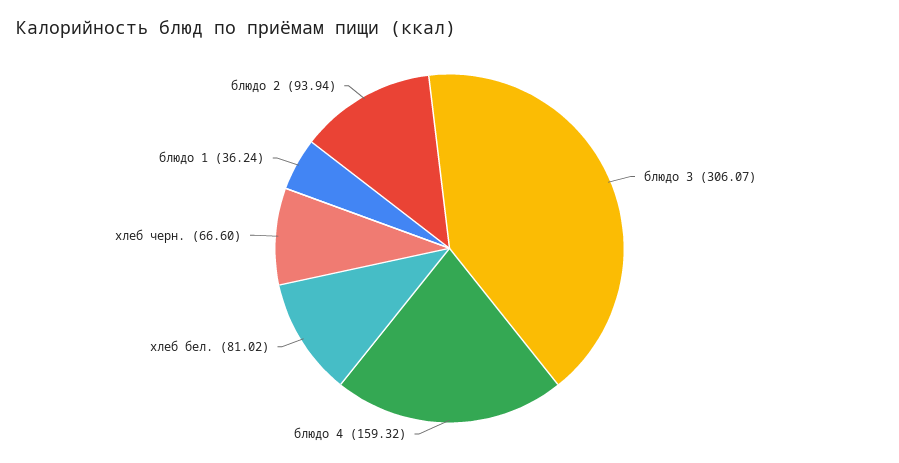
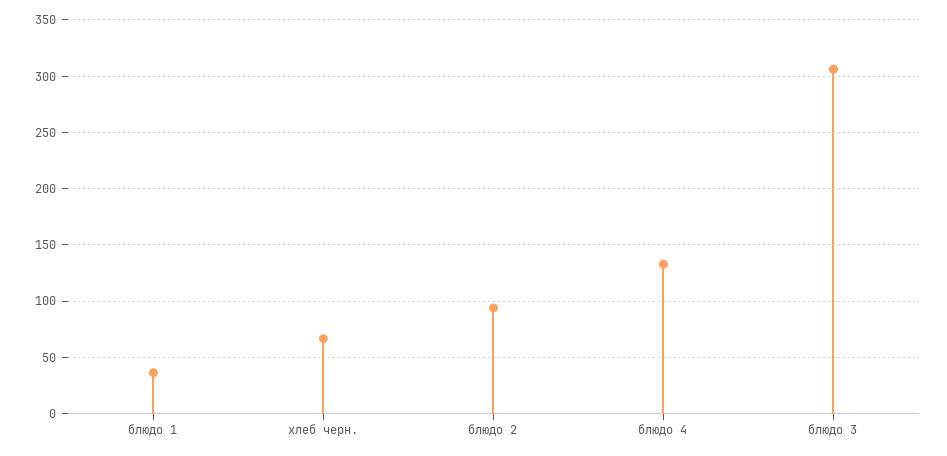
  {
    "блюдо 3": 306.07,
-   "блюдо 4": 159.32,
+   "блюдо 4": 130,
-   "хлеб бел.": 81.02,
    "хлеб черн.": 66.6,
    "блюдо 1": 36.24,
    "блюдо 2": 93.94
  }

